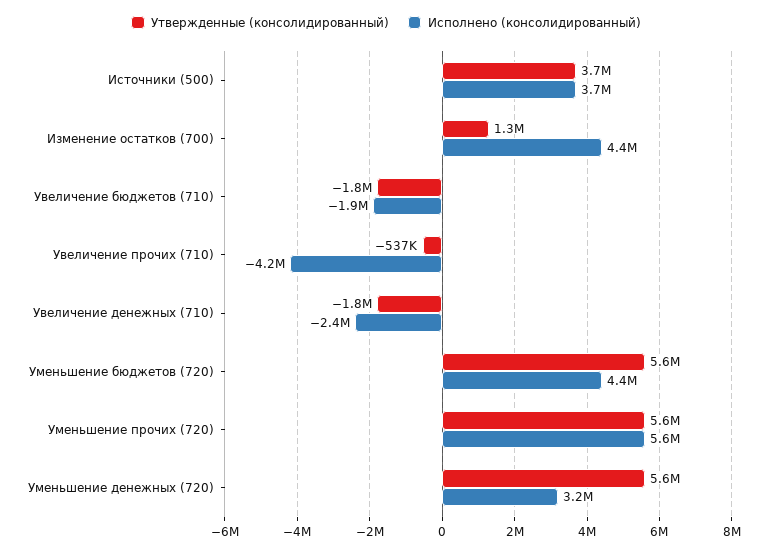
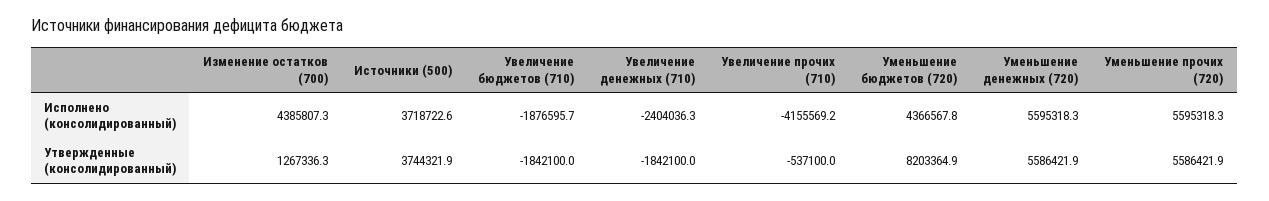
  {
    "Утвержденные (консолидированный)": {
      "Источники (500)": 3744321.9,
      "Изменение остатков (700)": 1267336.3,
      "Увеличение бюджетов (710)": -1842100,
      "Увеличение прочих (710)": -537100,
      "Увеличение денежных (710)": -1842100,
-     "Уменьшение бюджетов (720)": 5600000,
+     "Уменьшение бюджетов (720)": 8203364.9,
      "Уменьшение прочих (720)": 5586421.9,
      "Уменьшение денежных (720)": 5586421.9
    },
    "Исполнено (консолидированный)": {
      "Источники (500)": 3718722.6,
      "Изменение остатков (700)": 4385807.3,
      "Увеличение бюджетов (710)": -1876595.7,
      "Увеличение прочих (710)": -4155569.2,
      "Увеличение денежных (710)": -2404036.3,
      "Уменьшение бюджетов (720)": 4366567.8,
      "Уменьшение прочих (720)": 5595318.3,
-     "Уменьшение денежных (720)": 3200000
+     "Уменьшение денежных (720)": 5595318.3
    }
  }

